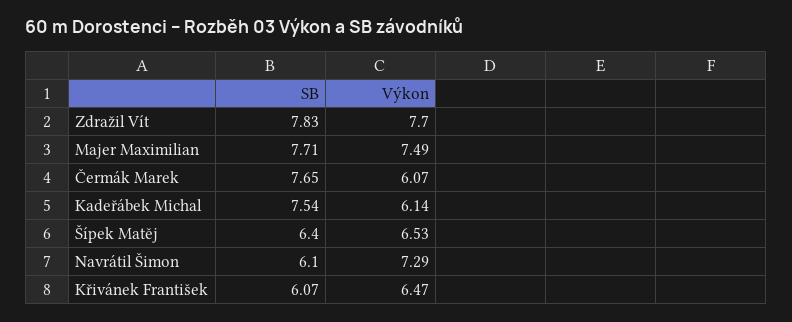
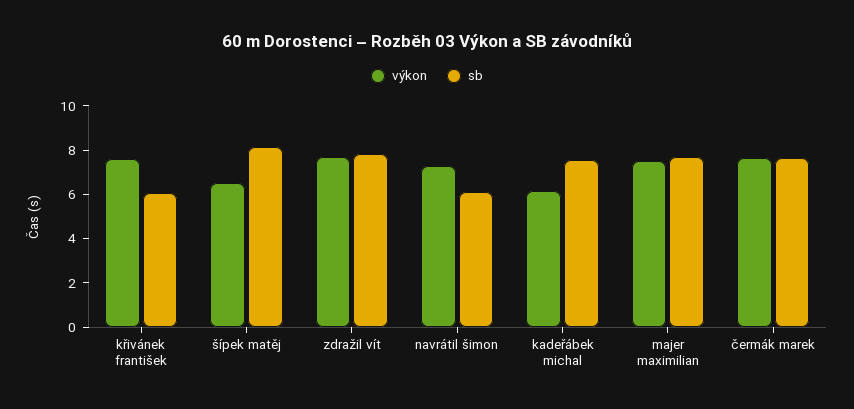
  {
    "SB": {
      "Zdražil Vít": 7.83,
      "Majer Maximilian": 7.71,
      "Čermák Marek": 7.65,
      "Kadeřábek Michal": 7.54,
-     "Šípek Matěj": 6.4,
+     "Šípek Matěj": 8,
      "Navrátil Šimon": 6.1,
      "Křivánek František": 6.07
    },
    "Výkon": {
      "Zdražil Vít": 7.7,
      "Majer Maximilian": 7.49,
-     "Čermák Marek": 6.07,
+     "Čermák Marek": 7.5,
      "Kadeřábek Michal": 6.14,
      "Šípek Matěj": 6.53,
      "Navrátil Šimon": 7.29,
-     "Křivánek František": 6.47
+     "Křivánek František": 7.5
    }
  }

